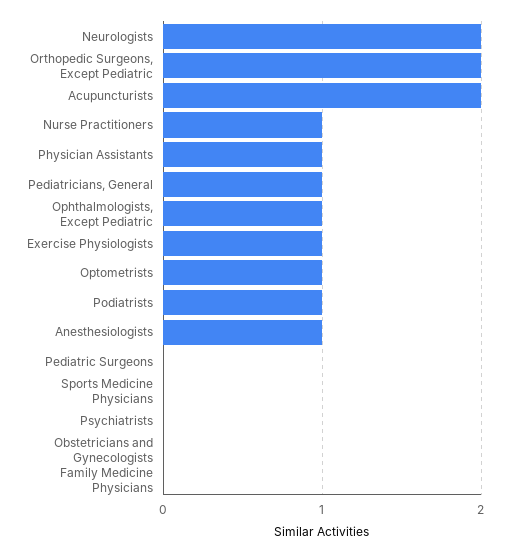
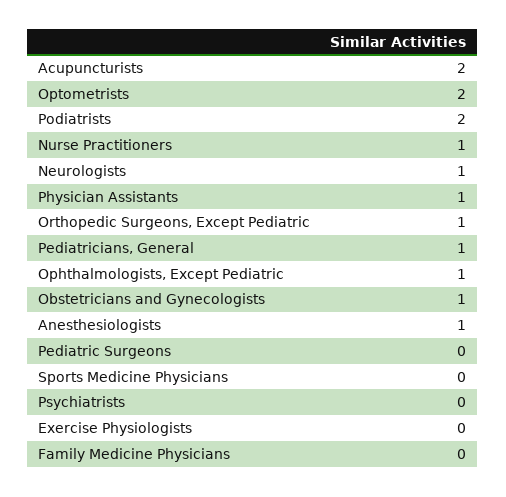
  {
-   "Neurologists": 2,
+   "Neurologists": 1,
-   "Orthopedic Surgeons, Except Pediatric": 2,
+   "Orthopedic Surgeons, Except Pediatric": 1,
    "Acupuncturists": 2,
    "Nurse Practitioners": 1,
    "Physician Assistants": 1,
    "Pediatricians, General": 1,
    "Ophthalmologists, Except Pediatric": 1,
-   "Exercise Physiologists": 1,
+   "Exercise Physiologists": 0,
-   "Optometrists": 1,
+   "Optometrists": 2,
-   "Podiatrists": 1,
+   "Podiatrists": 2,
    "Anesthesiologists": 1,
    "Pediatric Surgeons": 0,
    "Sports Medicine Physicians": 0,
    "Psychiatrists": 0,
-   "Obstetricians and Gynecologists": 0,
+   "Obstetricians and Gynecologists": 1,
    "Family Medicine Physicians": 0
  }

